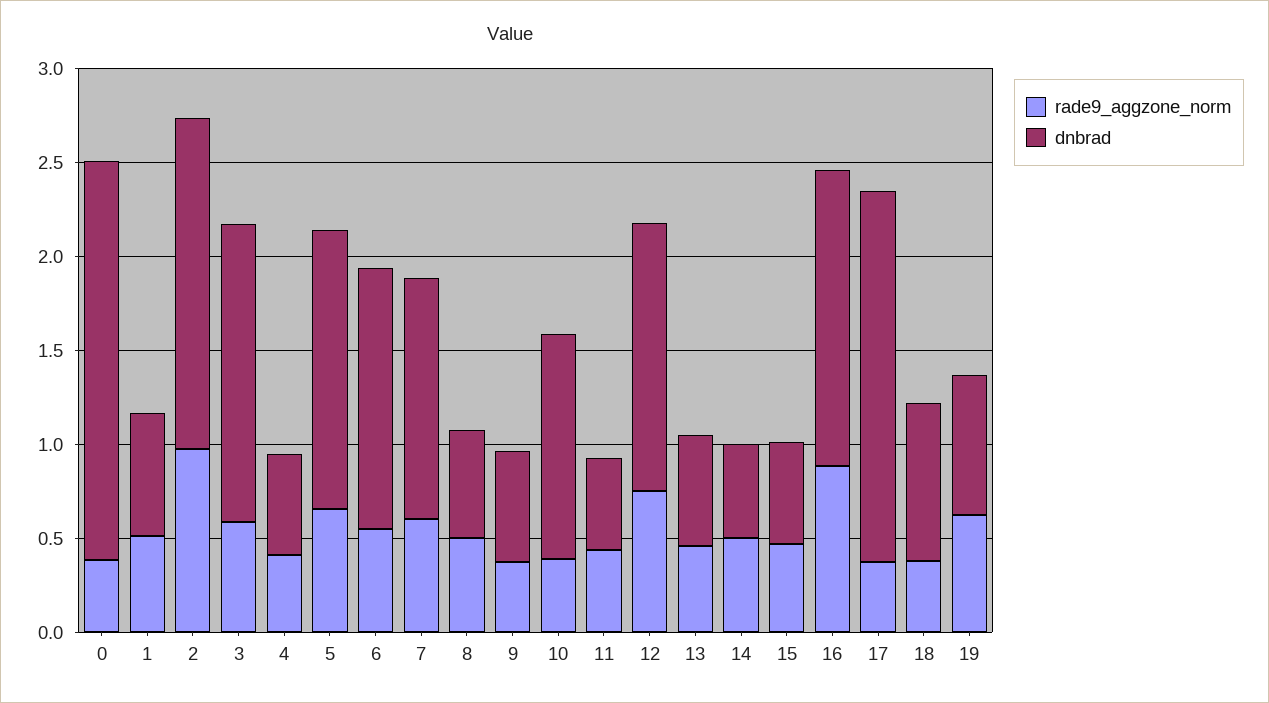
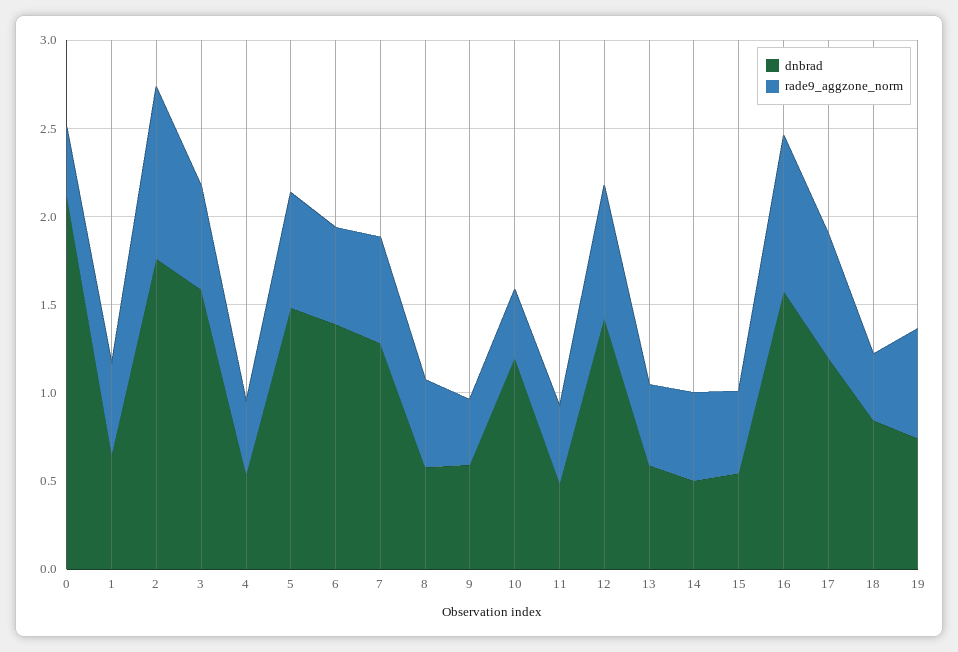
  {
    "rade9_aggzone_norm": {
      "0": 0.4,
      "1": 0.5,
      "2": 1,
      "3": 0.6,
      "4": 0.4,
      "5": 0.7,
      "6": 0.5,
      "7": 0.6,
      "8": 0.5,
      "9": 0.4,
      "10": 0.4,
      "11": 0.4,
      "12": 0.8,
      "13": 0.5,
      "14": 0.5,
      "15": 0.5,
      "16": 0.9,
-     "17": 0.4,
+     "17": 0.7,
      "18": 0.4,
      "19": 0.6
    },
    "dnbrad": {
      "0": 2.1,
      "1": 0.7,
      "2": 1.8,
      "3": 1.6,
      "4": 0.5,
      "5": 1.5,
      "6": 1.4,
      "7": 1.3,
      "8": 0.6,
      "9": 0.6,
      "10": 1.2,
      "11": 0.5,
      "12": 1.4,
      "13": 0.6,
      "14": 0.5,
      "15": 0.5,
      "16": 1.6,
-     "17": 2,
+     "17": 1.2,
      "18": 0.8,
      "19": 0.7
    }
  }

